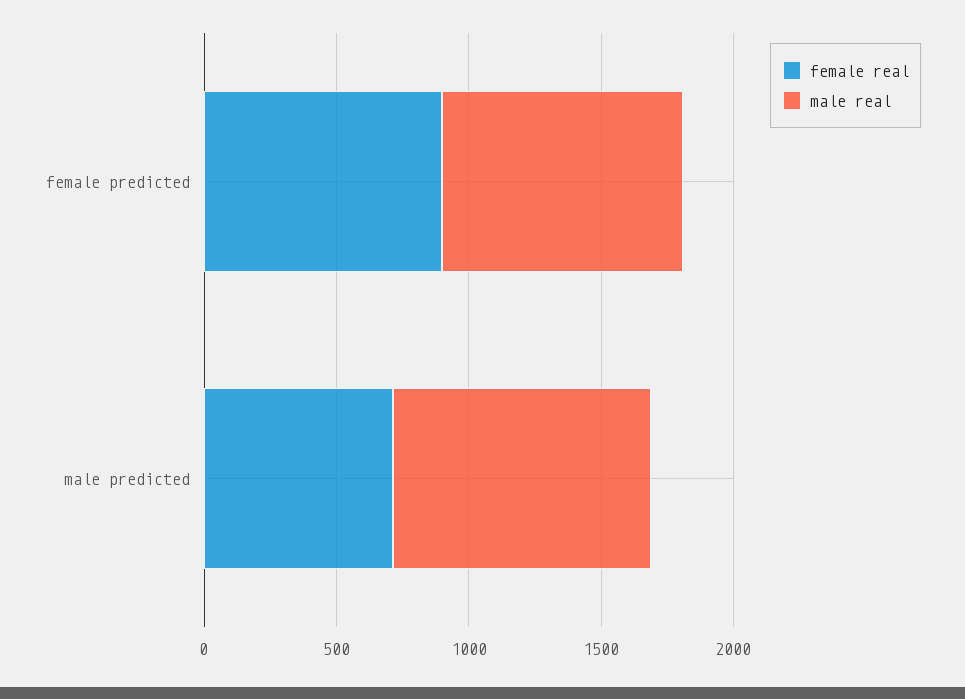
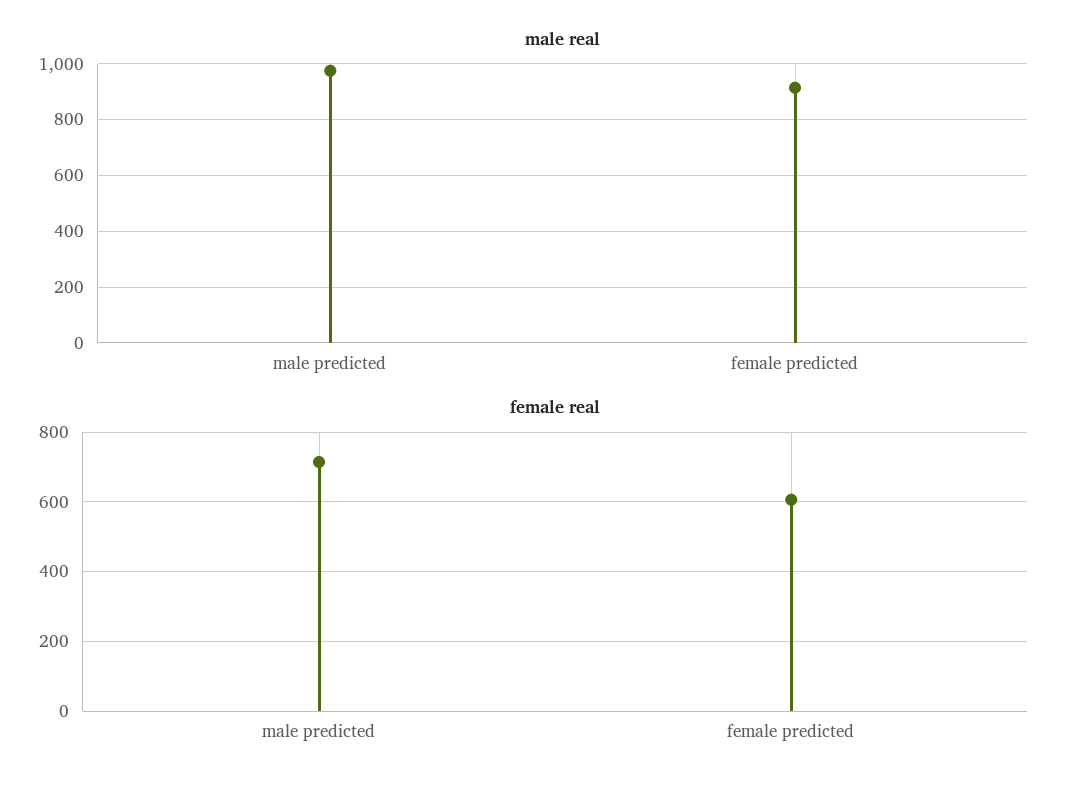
  {
    "female real": {
-     "female predicted": 900,
+     "female predicted": 600,
      "male predicted": 720
    },
    "male real": {
      "female predicted": 925,
      "male predicted": 975
    }
  }

